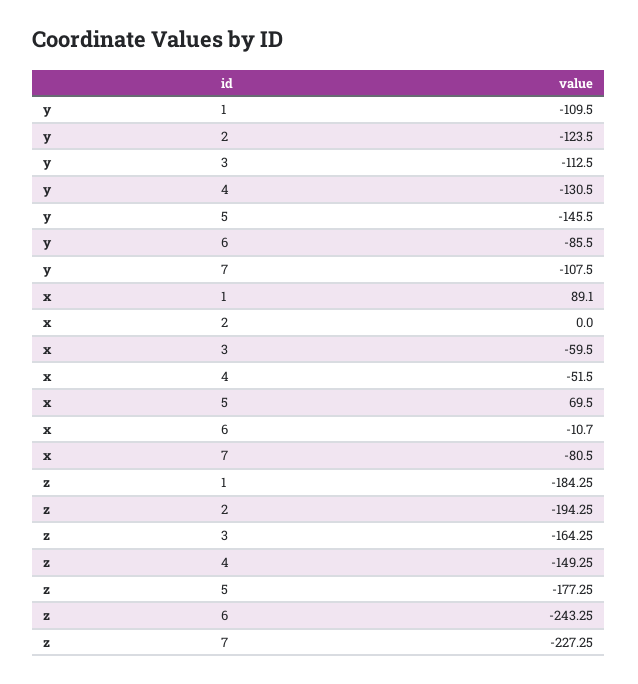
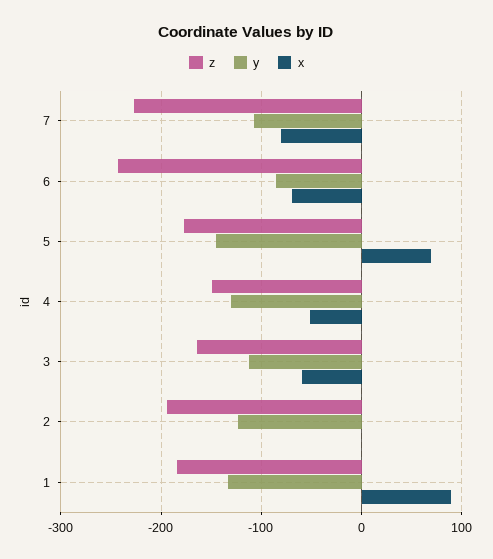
  {
    "y": {
-     "1": -109.5,
+     "1": -130,
      "2": -123.5,
      "3": -112.5,
      "4": -130.5,
      "5": -145.5,
      "6": -85.5,
      "7": -107.5
    },
    "x": {
      "1": 89.1,
      "2": 0,
      "3": -59.5,
      "4": -51.5,
      "5": 69.5,
-     "6": -10.7,
+     "6": -70,
      "7": -80.5
    },
    "z": {
      "1": -184.25,
      "2": -194.25,
      "3": -164.25,
      "4": -149.25,
      "5": -177.25,
      "6": -243.25,
      "7": -227.25
    }
  }

